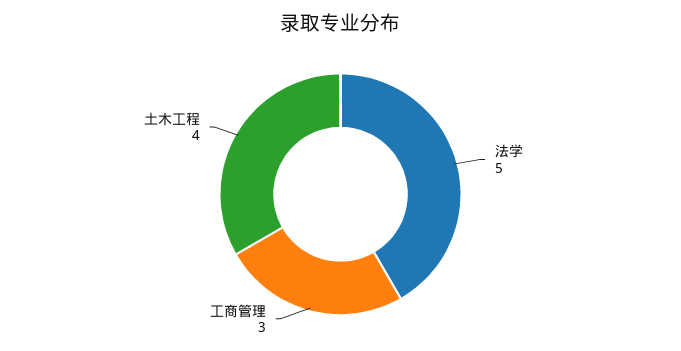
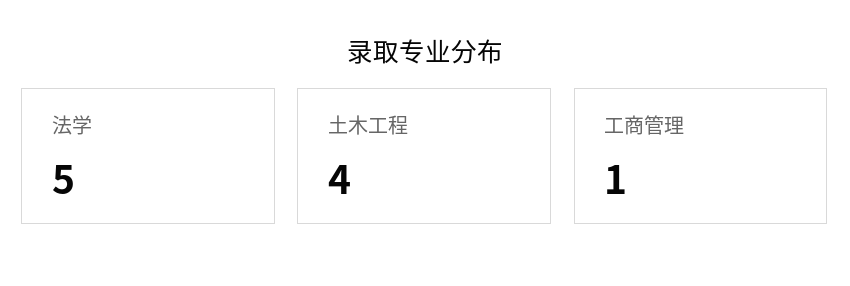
  {
    "法学": 5,
-   "工商管理": 3,
+   "工商管理": 1,
    "土木工程": 4
  }

